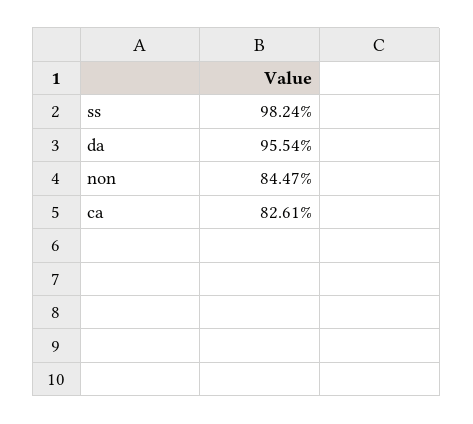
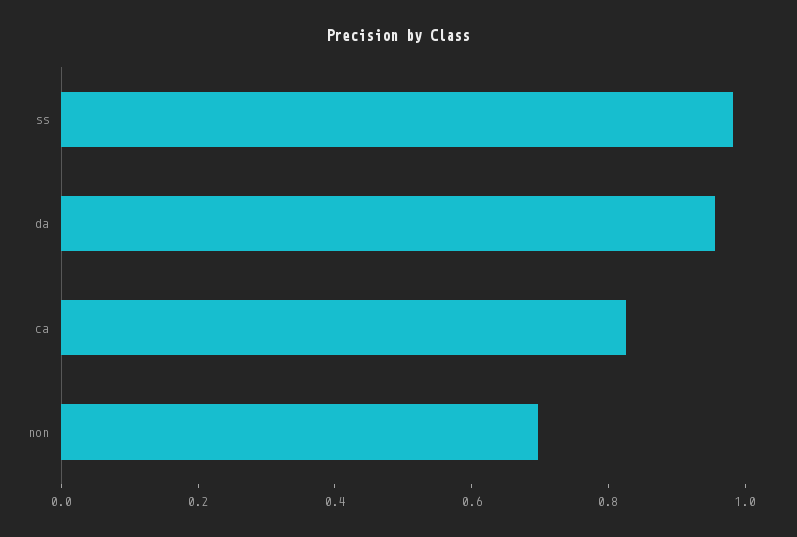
  {
    "ss": 0.9824,
    "da": 0.9554,
-   "non": 0.8447,
+   "non": 0.7,
    "ca": 0.8261
  }

